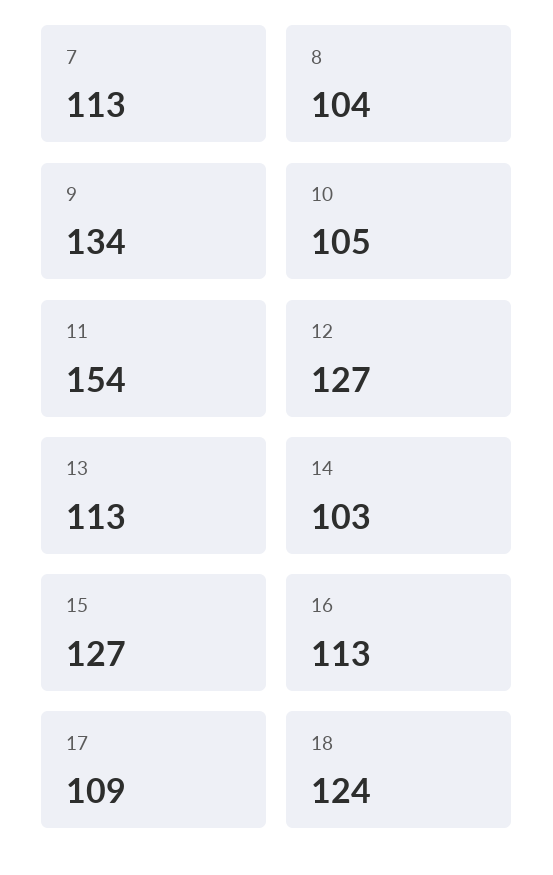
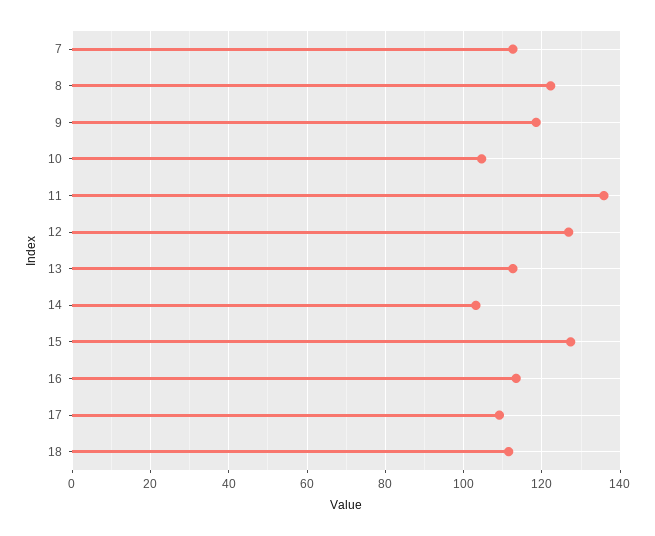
  {
    "7": 113,
-   "8": 104,
+   "8": 122,
-   "9": 134,
+   "9": 118,
    "10": 105,
-   "11": 154,
+   "11": 136,
    "12": 127,
    "13": 113,
    "14": 103,
    "15": 127,
    "16": 113,
    "17": 109,
-   "18": 124
+   "18": 112
  }

